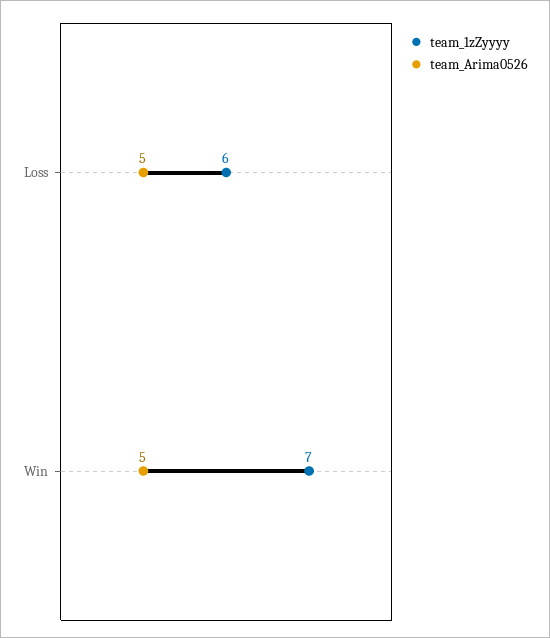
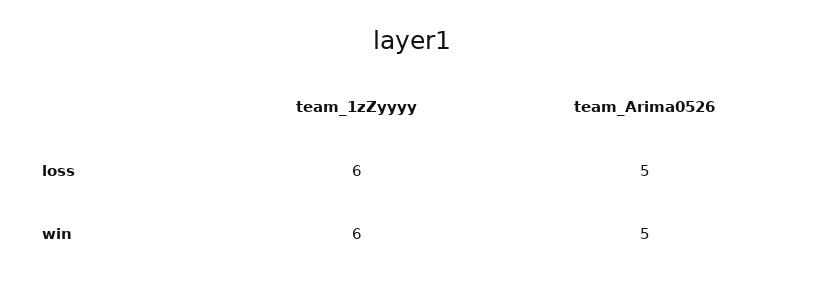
  {
    "team_1zZyyyy": {
      "Loss": 6,
-     "Win": 7
+     "Win": 6
    },
    "team_Arima0526": {
      "Loss": 5,
      "Win": 5
    }
  }

